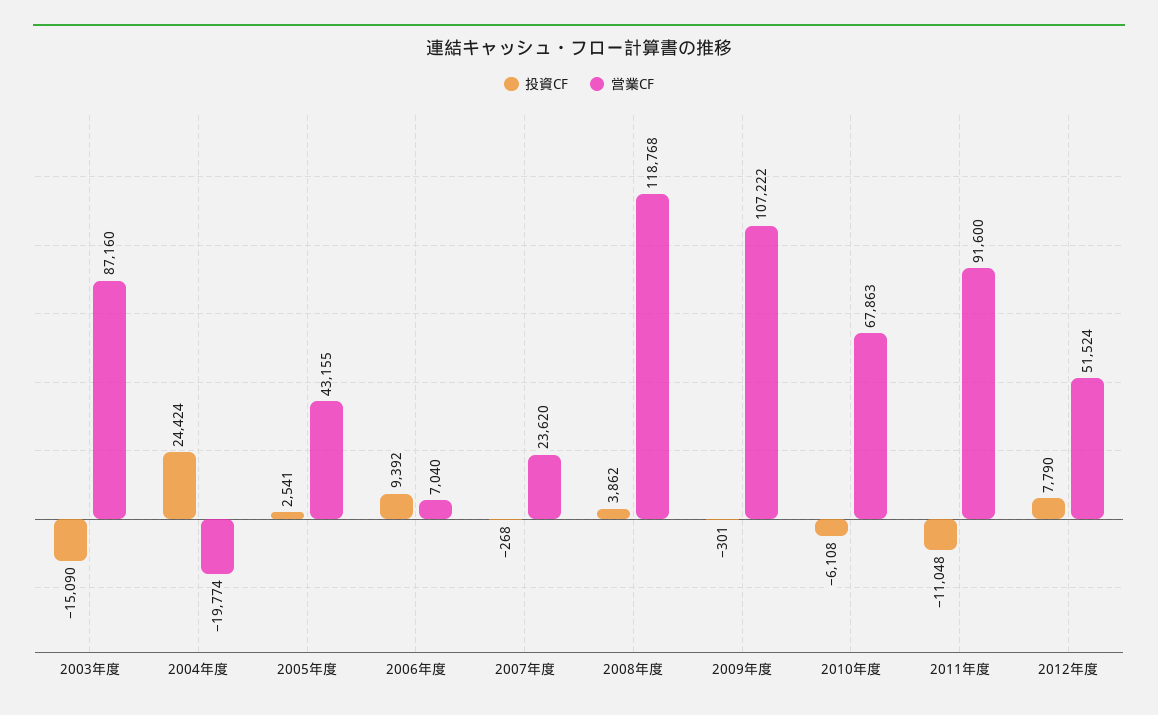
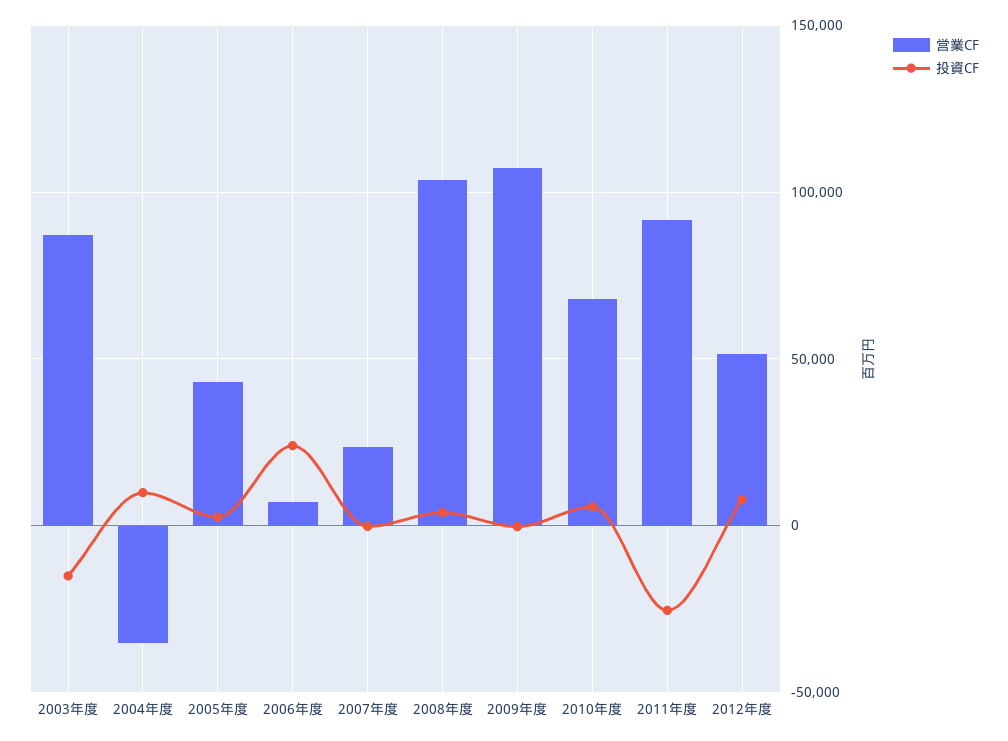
  {
    "投資CF": {
      "2003年度": -15090,
-     "2004年度": 24424,
+     "2004年度": 10000,
      "2005年度": 2541,
-     "2006年度": 9392,
+     "2006年度": 25000,
      "2007年度": -268,
      "2008年度": 3862,
      "2009年度": -301,
-     "2010年度": -6108,
+     "2010年度": 5000,
-     "2011年度": -11048,
+     "2011年度": -25000,
      "2012年度": 7790
    },
    "営業CF": {
      "2003年度": 87160,
-     "2004年度": -19774,
+     "2004年度": -35000,
      "2005年度": 43155,
      "2006年度": 7040,
      "2007年度": 23620,
-     "2008年度": 118768,
+     "2008年度": 105000,
      "2009年度": 107222,
      "2010年度": 67863,
      "2011年度": 91600,
      "2012年度": 51524
    }
  }

